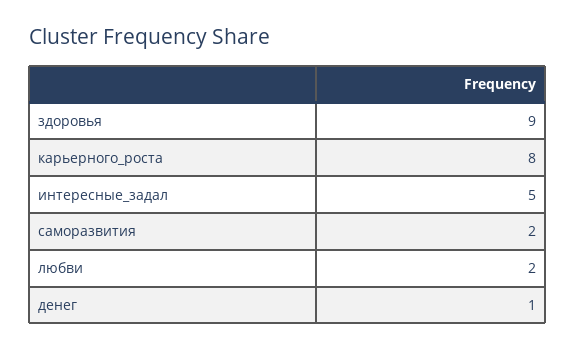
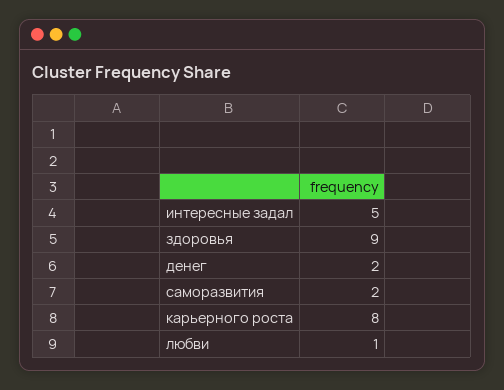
  {
    "здоровья": 9,
    "карьерного_роста": 8,
    "интересные_задал": 5,
    "саморазвития": 2,
-   "любви": 2,
+   "любви": 1,
-   "денег": 1
+   "денег": 2
  }

